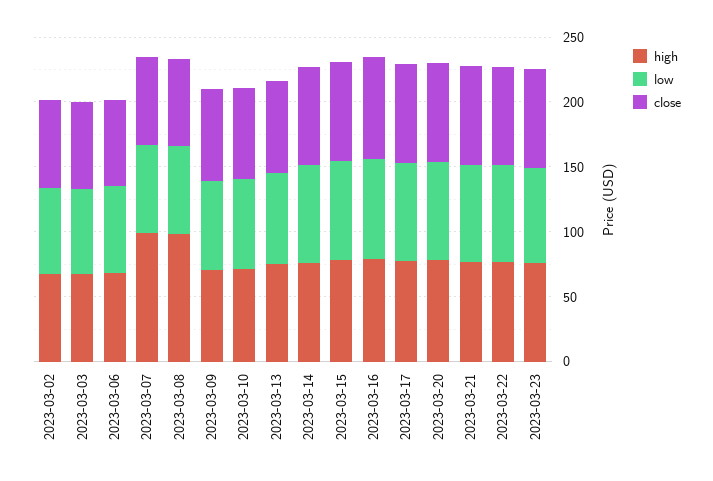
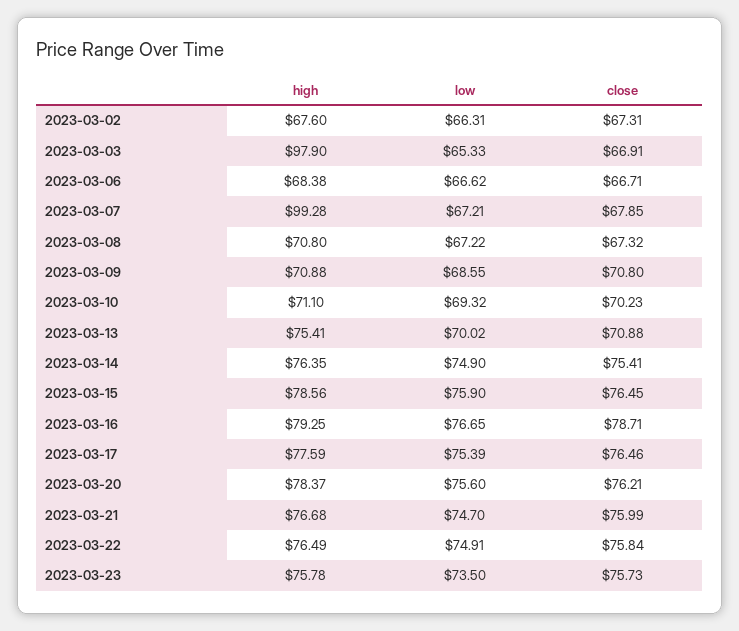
  {
    "high": {
      "2023-03-02": 67.6,
-     "2023-03-03": 70,
+     "2023-03-03": 97.9,
      "2023-03-06": 68.38,
      "2023-03-07": 99.28,
-     "2023-03-08": 100,
+     "2023-03-08": 70.8,
      "2023-03-09": 70.88,
      "2023-03-10": 71.1,
      "2023-03-13": 75.41,
      "2023-03-14": 76.35,
      "2023-03-15": 78.56,
      "2023-03-16": 79.25,
      "2023-03-17": 77.59,
      "2023-03-20": 78.37,
      "2023-03-21": 76.68,
      "2023-03-22": 76.49,
      "2023-03-23": 75.78
    },
    "low": {
      "2023-03-02": 66.31,
      "2023-03-03": 65.33,
      "2023-03-06": 66.62,
      "2023-03-07": 67.21,
      "2023-03-08": 67.22,
      "2023-03-09": 68.55,
      "2023-03-10": 69.32,
      "2023-03-13": 70.02,
      "2023-03-14": 74.9,
      "2023-03-15": 75.9,
      "2023-03-16": 76.65,
      "2023-03-17": 75.39,
      "2023-03-20": 75.6,
      "2023-03-21": 74.7,
      "2023-03-22": 74.91,
      "2023-03-23": 73.5
    },
    "close": {
      "2023-03-02": 67.31,
      "2023-03-03": 66.91,
      "2023-03-06": 66.71,
      "2023-03-07": 67.85,
      "2023-03-08": 67.32,
      "2023-03-09": 70.8,
      "2023-03-10": 70.23,
      "2023-03-13": 70.88,
      "2023-03-14": 75.41,
      "2023-03-15": 76.45,
      "2023-03-16": 78.71,
      "2023-03-17": 76.46,
      "2023-03-20": 76.21,
      "2023-03-21": 75.99,
      "2023-03-22": 75.84,
      "2023-03-23": 75.73
    }
  }

